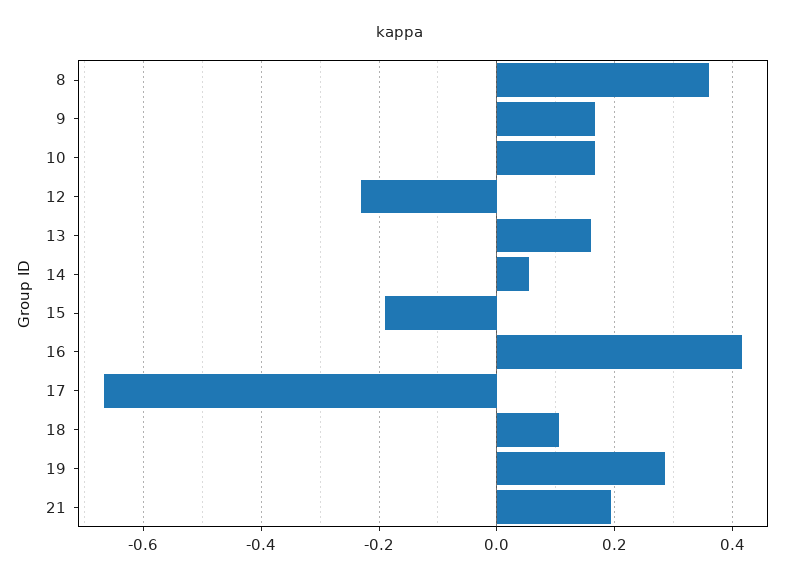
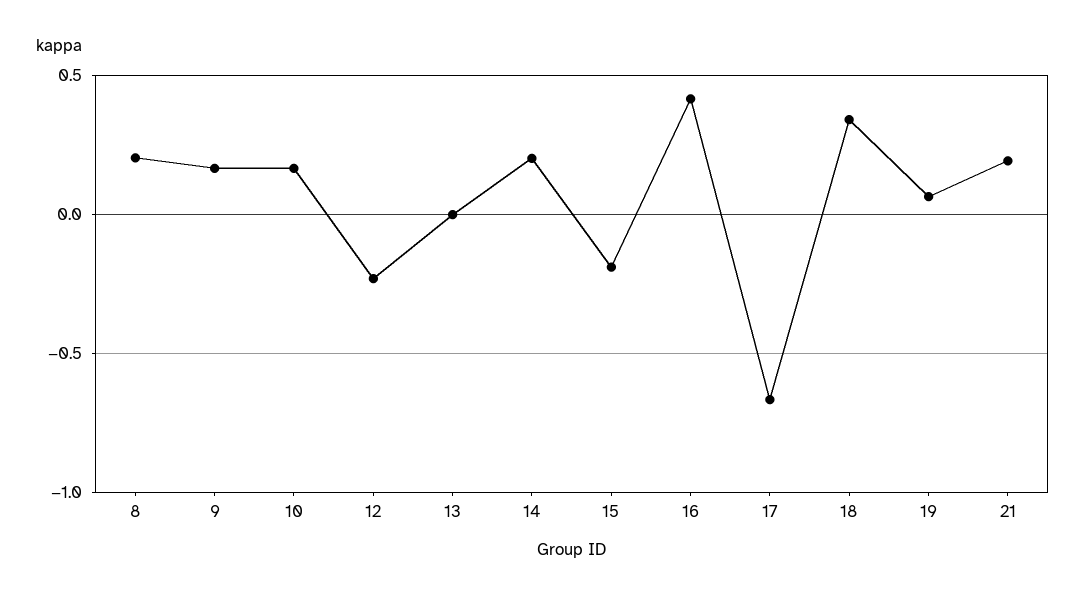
  {
-   "8": 0.36,
+   "8": 0.2,
    "9": 0.16,
    "10": 0.16,
    "12": -0.24,
-   "13": 0.16,
+   "13": 0,
-   "14": 0.06,
+   "14": 0.2,
    "15": -0.18,
    "16": 0.42,
    "17": -0.66,
-   "18": 0.1,
+   "18": 0.35,
-   "19": 0.28,
+   "19": 0.05,
    "21": 0.2
  }

